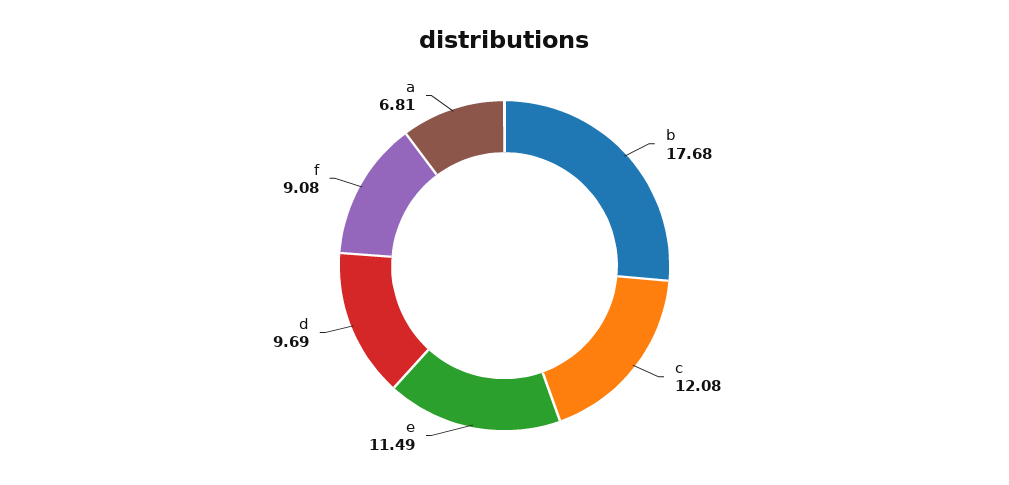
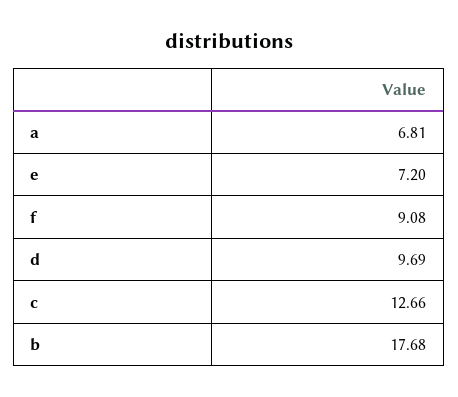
  {
    "b": 17.68,
-   "c": 12.08,
+   "c": 12.66,
-   "e": 11.49,
+   "e": 7.2,
    "d": 9.69,
    "f": 9.08,
    "a": 6.81
  }

